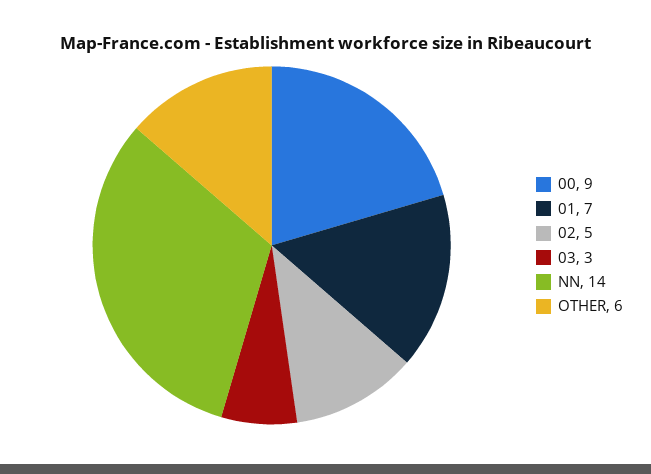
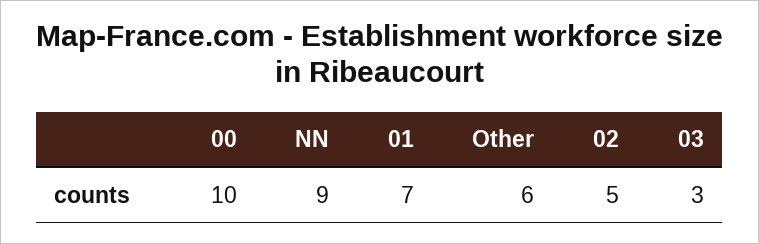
  {
-   "00": 9,
+   "00": 10,
    "01": 7,
    "02": 5,
    "03": 3,
-   "NN": 14,
+   "NN": 9,
    "OTHER": 6
  }

